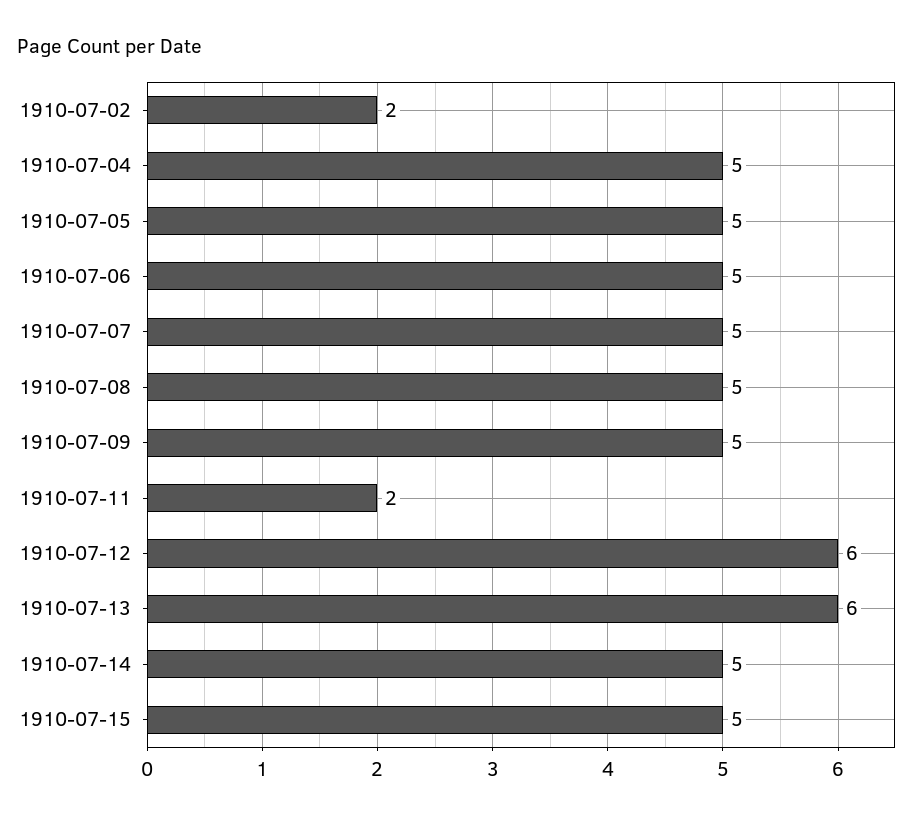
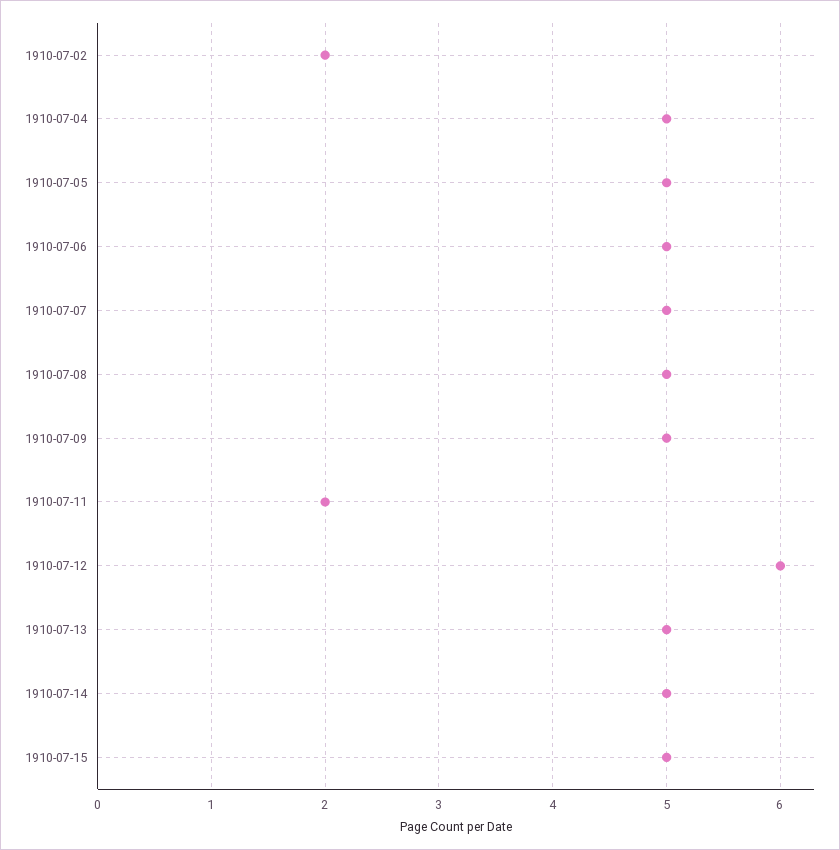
  {
    "1910-07-02": 2,
    "1910-07-04": 5,
    "1910-07-05": 5,
    "1910-07-06": 5,
    "1910-07-07": 5,
    "1910-07-08": 5,
    "1910-07-09": 5,
    "1910-07-11": 2,
    "1910-07-12": 6,
-   "1910-07-13": 6,
+   "1910-07-13": 5,
    "1910-07-14": 5,
    "1910-07-15": 5
  }

